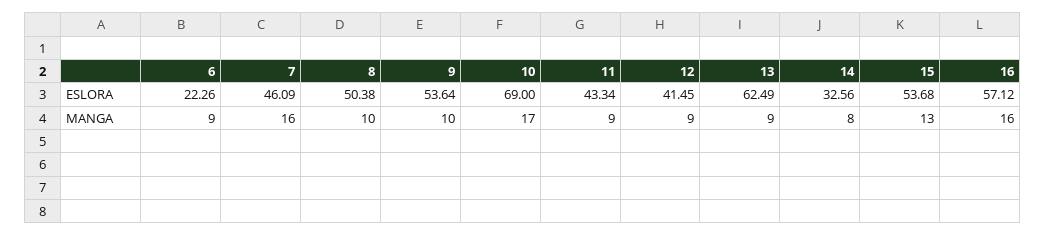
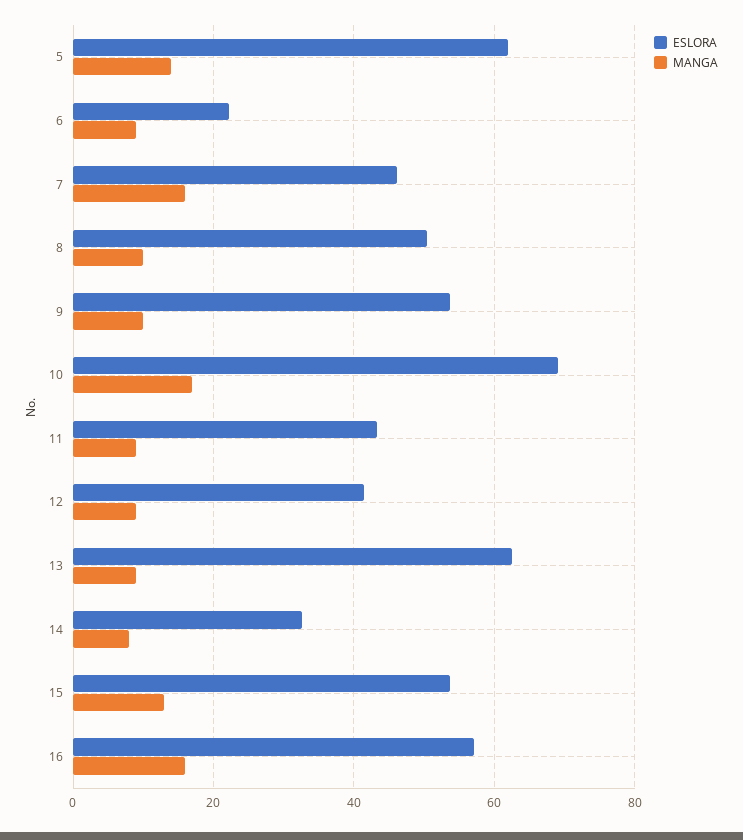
  {
    "ESLORA": {
      "6": 22.26,
      "7": 46.09,
      "8": 50.38,
      "9": 53.64,
      "10": 69,
      "11": 43.34,
      "12": 41.45,
      "13": 62.49,
      "14": 32.56,
      "15": 53.68,
-     "16": 57.12
+     "16": 57.12,
+     "5": 62
    },
    "MANGA": {
      "6": 9,
      "7": 16,
      "8": 10,
      "9": 10,
      "10": 17,
      "11": 9,
      "12": 9,
      "13": 9,
      "14": 8,
      "15": 13,
-     "16": 16
+     "16": 16,
+     "5": 14
    }
  }

